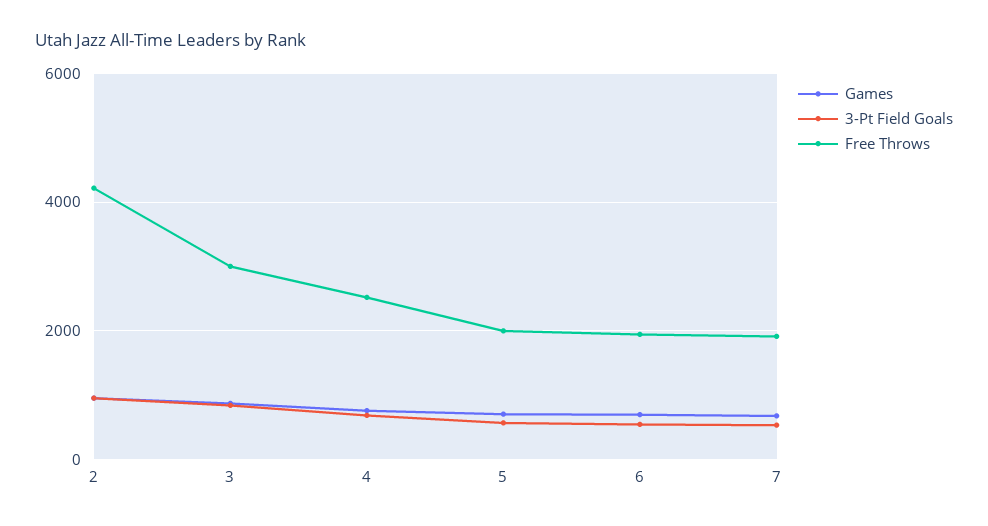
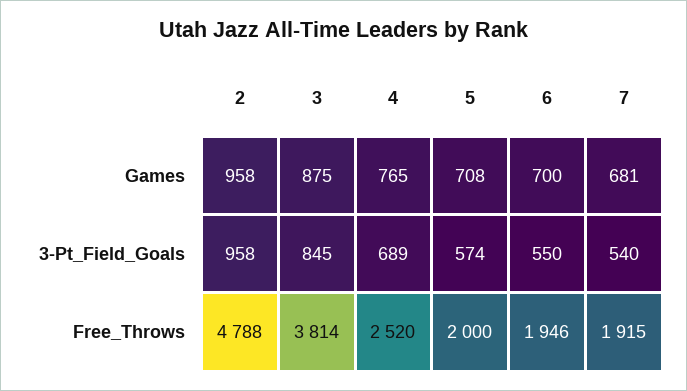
  {
    "Games": {
      "2": 958,
      "3": 875,
      "4": 765,
      "5": 708,
      "6": 700,
      "7": 681
    },
    "3-Pt Field Goals": {
      "2": 958,
      "3": 845,
      "4": 689,
      "5": 574,
      "6": 550,
      "7": 540
    },
    "Free Throws": {
-     "2": 4200,
+     "2": 4788,
-     "3": 3000,
+     "3": 3814,
      "4": 2520,
      "5": 2000,
      "6": 1946,
      "7": 1915
    }
  }

